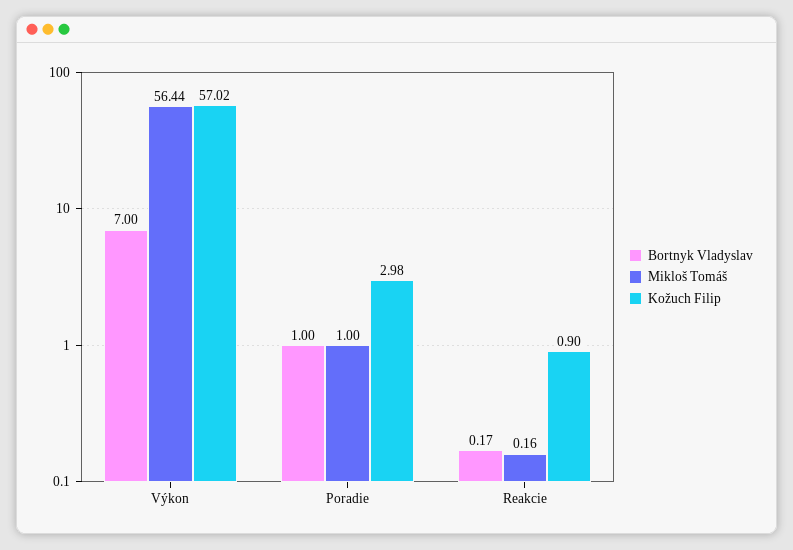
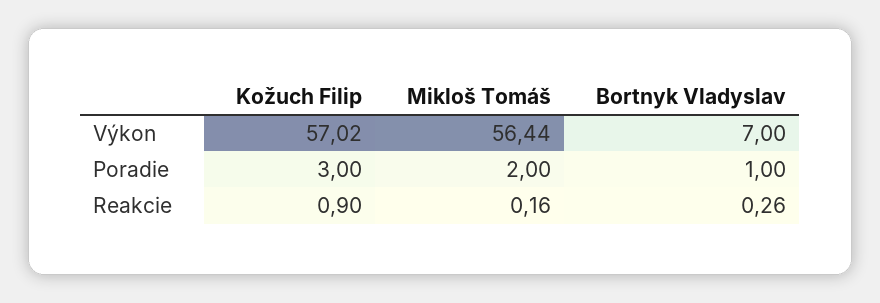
  {
    "Bortnyk Vladyslav": {
      "Výkon": 7,
      "Poradie": 1,
-     "Reakcie": 0.17
+     "Reakcie": 0.26
    },
    "Mikloš Tomáš": {
      "Výkon": 56.44,
-     "Poradie": 1,
+     "Poradie": 2,
      "Reakcie": 0.16
    },
    "Kožuch Filip": {
      "Výkon": 57.02,
-     "Poradie": 2.98,
+     "Poradie": 3,
      "Reakcie": 0.9
    }
  }

